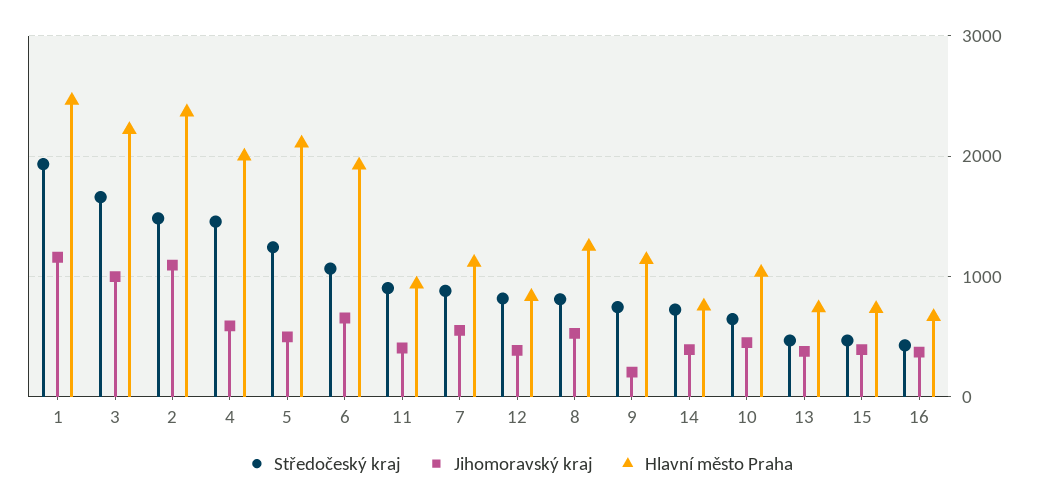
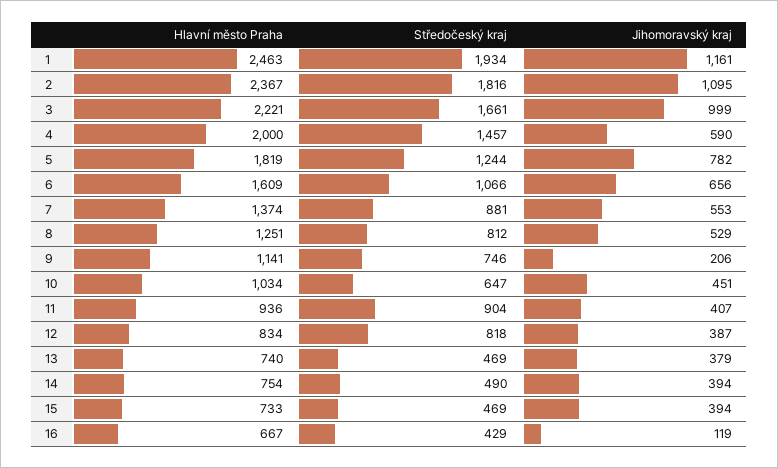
  {
    "Středočeský kraj": {
      "1": 1934,
      "3": 1661,
-     "2": 1500,
+     "2": 1816,
      "4": 1457,
      "5": 1244,
      "6": 1066,
      "11": 904,
      "7": 881,
      "12": 818,
      "8": 812,
      "9": 746,
-     "14": 700,
+     "14": 490,
      "10": 647,
      "13": 469,
      "15": 469,
      "16": 429
    },
    "Jihomoravský kraj": {
      "1": 1161,
      "3": 999,
      "2": 1095,
      "4": 590,
-     "5": 500,
+     "5": 782,
      "6": 656,
      "11": 407,
      "7": 553,
      "12": 387,
      "8": 529,
      "9": 206,
      "14": 394,
      "10": 451,
      "13": 379,
      "15": 394,
-     "16": 400
+     "16": 119
    },
    "Hlavní město Praha": {
      "1": 2463,
      "3": 2221,
      "2": 2367,
      "4": 2000,
-     "5": 2100,
+     "5": 1819,
-     "6": 1900,
+     "6": 1609,
      "11": 936,
-     "7": 1100,
+     "7": 1374,
      "12": 834,
      "8": 1251,
      "9": 1141,
      "14": 754,
      "10": 1034,
      "13": 740,
      "15": 733,
      "16": 667
    }
  }

